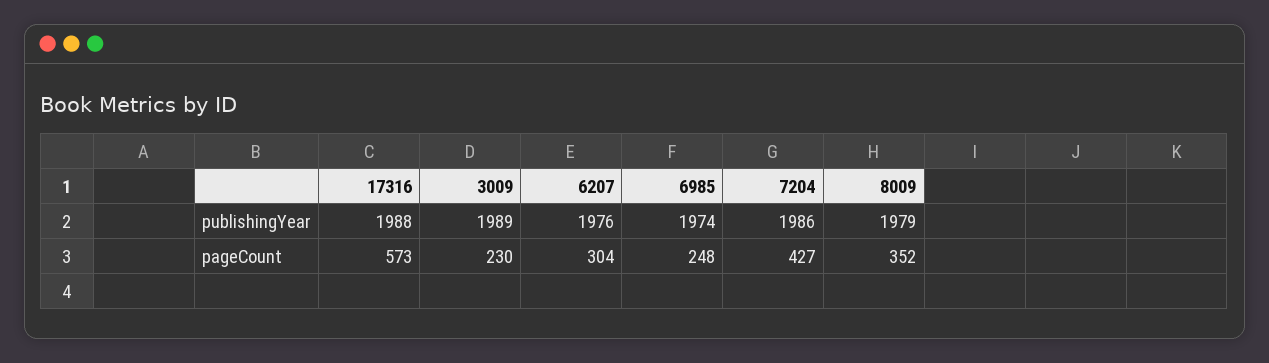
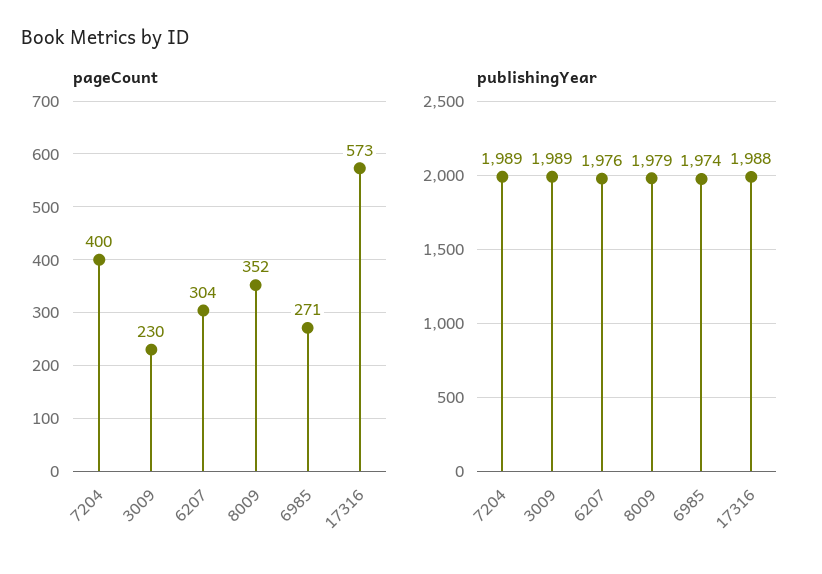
  {
    "publishingYear": {
      "17316": 1988,
      "3009": 1989,
      "6207": 1976,
      "6985": 1974,
-     "7204": 1986,
+     "7204": 1989,
      "8009": 1979
    },
    "pageCount": {
      "17316": 573,
      "3009": 230,
      "6207": 304,
-     "6985": 248,
+     "6985": 271,
-     "7204": 427,
+     "7204": 400,
      "8009": 352
    }
  }

